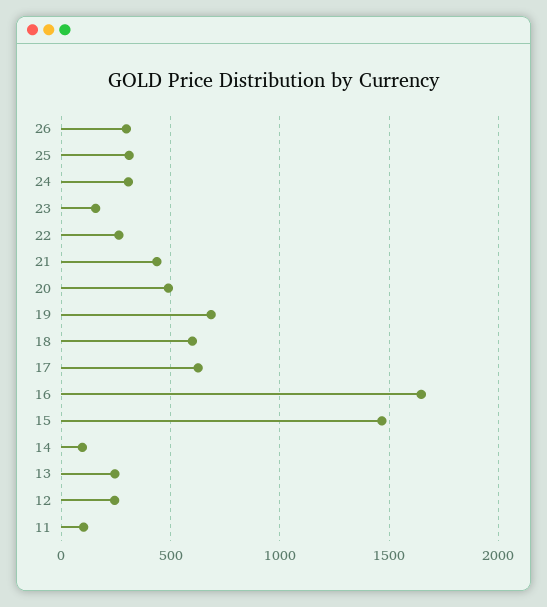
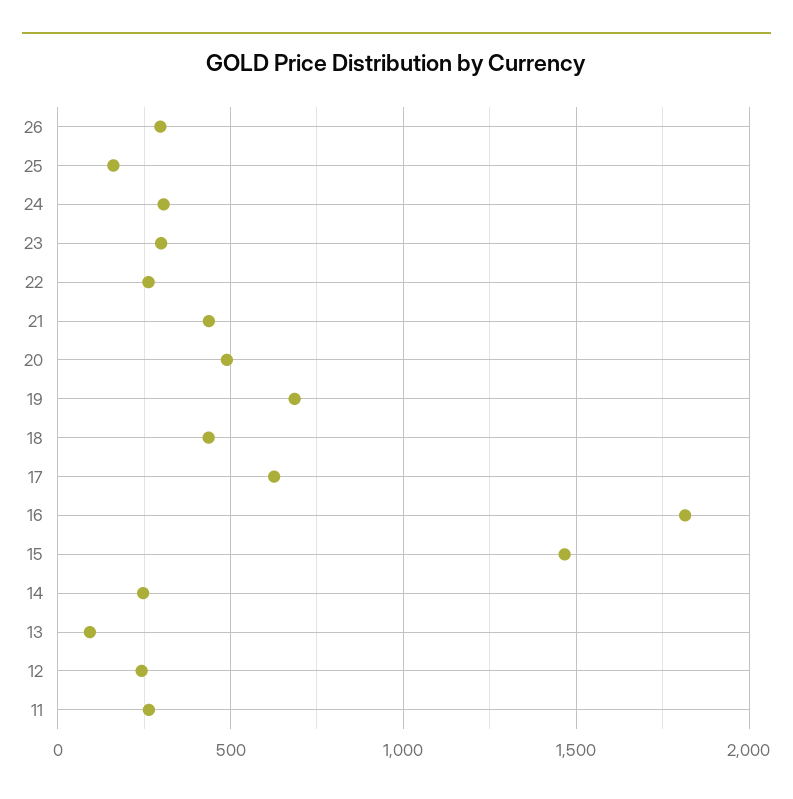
  {
    "26": 300,
-   "25": 300,
+   "25": 150,
    "24": 300,
-   "23": 150,
+   "23": 300,
    "22": 250,
    "21": 450,
    "20": 500,
    "19": 700,
-   "18": 600,
+   "18": 450,
    "17": 650,
-   "16": 1650,
+   "16": 1800,
    "15": 1450,
-   "14": 100,
+   "14": 250,
-   "13": 250,
+   "13": 100,
    "12": 250,
-   "11": 100
+   "11": 250
  }

